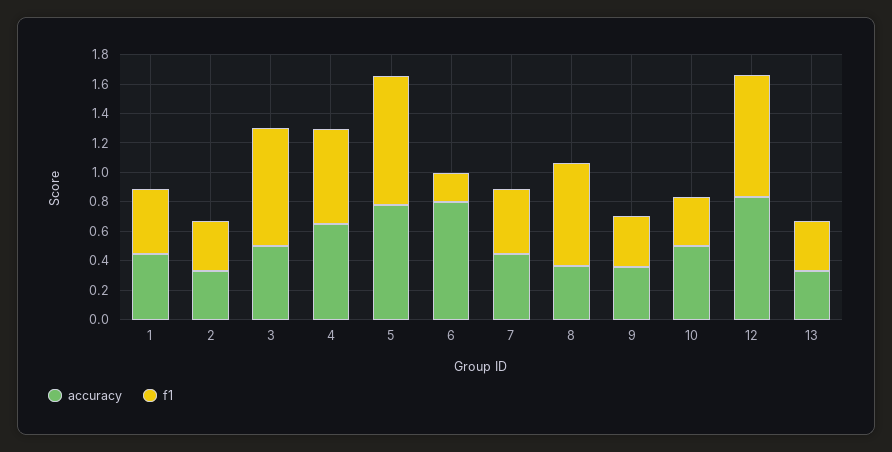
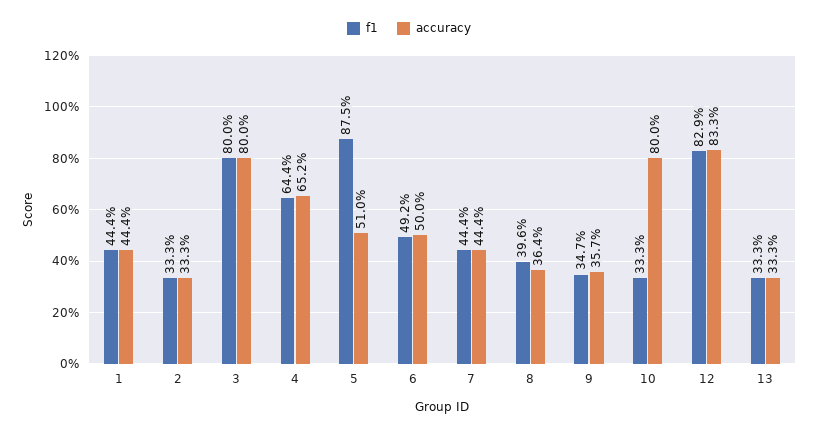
  {
    "accuracy": {
      "1": 0.444,
      "2": 0.333,
-     "3": 0.5,
+     "3": 0.8,
      "4": 0.652,
-     "5": 0.8,
+     "5": 0.51,
-     "6": 0.8,
+     "6": 0.5,
      "7": 0.444,
      "8": 0.364,
      "9": 0.357,
-     "10": 0.5,
+     "10": 0.8,
      "12": 0.833,
      "13": 0.333
    },
    "f1": {
      "1": 0.444,
      "2": 0.333,
      "3": 0.8,
      "4": 0.644,
      "5": 0.875,
-     "6": 0.2,
+     "6": 0.492,
      "7": 0.444,
-     "8": 0.7,
+     "8": 0.396,
      "9": 0.347,
      "10": 0.333,
      "12": 0.829,
      "13": 0.333
    }
  }

